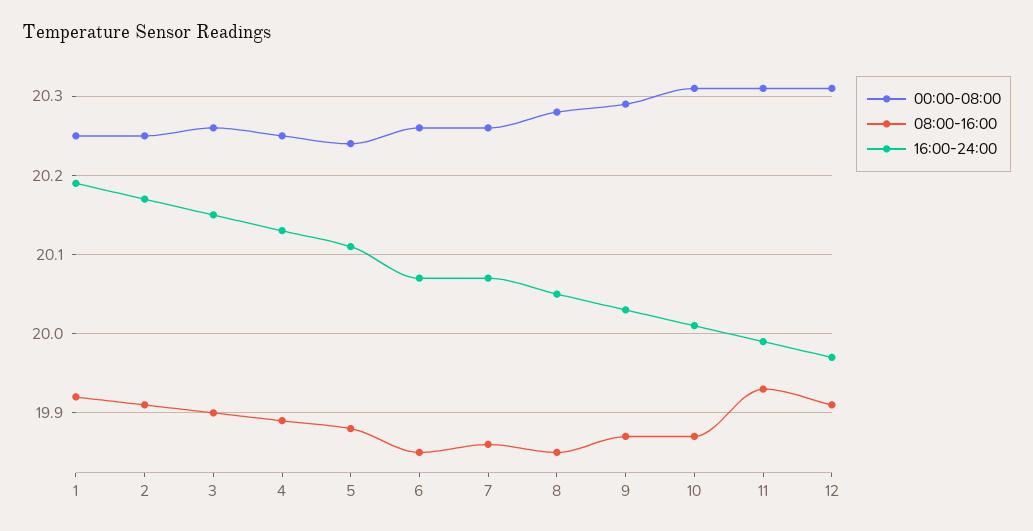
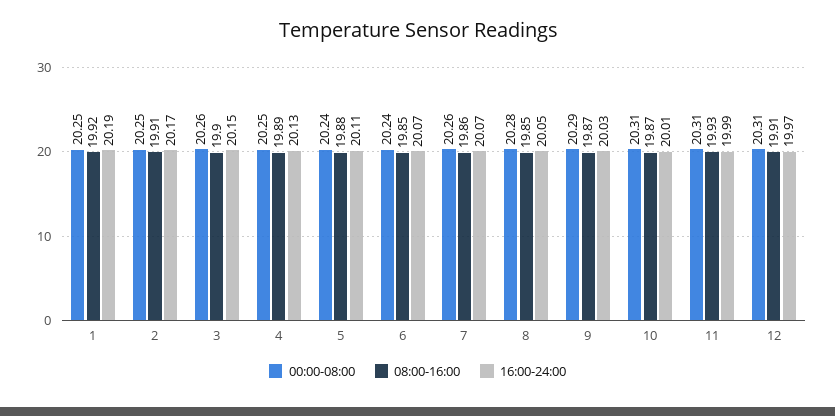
  {
    "00:00-08:00": {
      "1": 20.25,
      "2": 20.25,
      "3": 20.26,
      "4": 20.25,
      "5": 20.24,
-     "6": 20.26,
+     "6": 20.24,
      "7": 20.26,
      "8": 20.28,
      "9": 20.29,
      "10": 20.31,
      "11": 20.31,
      "12": 20.31
    },
    "08:00-16:00": {
      "1": 19.92,
      "2": 19.91,
      "3": 19.9,
      "4": 19.89,
      "5": 19.88,
      "6": 19.85,
      "7": 19.86,
      "8": 19.85,
      "9": 19.87,
      "10": 19.87,
      "11": 19.93,
      "12": 19.91
    },
    "16:00-24:00": {
      "1": 20.19,
      "2": 20.17,
      "3": 20.15,
      "4": 20.13,
      "5": 20.11,
      "6": 20.07,
      "7": 20.07,
      "8": 20.05,
      "9": 20.03,
      "10": 20.01,
      "11": 19.99,
      "12": 19.97
    }
  }

